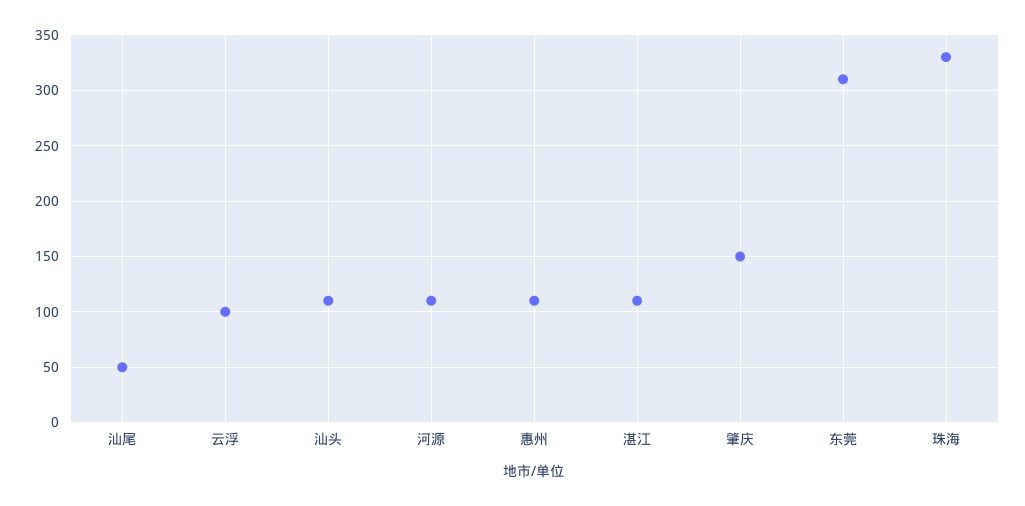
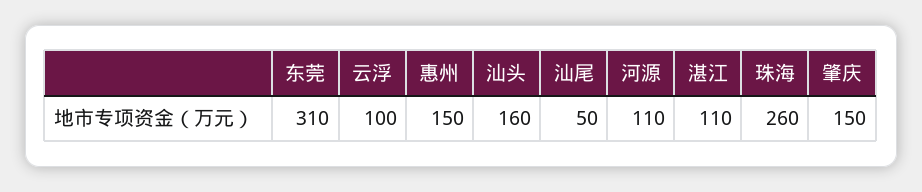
  {
    "汕尾": 50,
    "云浮": 100,
-   "汕头": 110,
+   "汕头": 160,
    "河源": 110,
-   "惠州": 110,
+   "惠州": 150,
    "湛江": 110,
    "肇庆": 150,
    "东莞": 310,
-   "珠海": 330
+   "珠海": 260
  }

